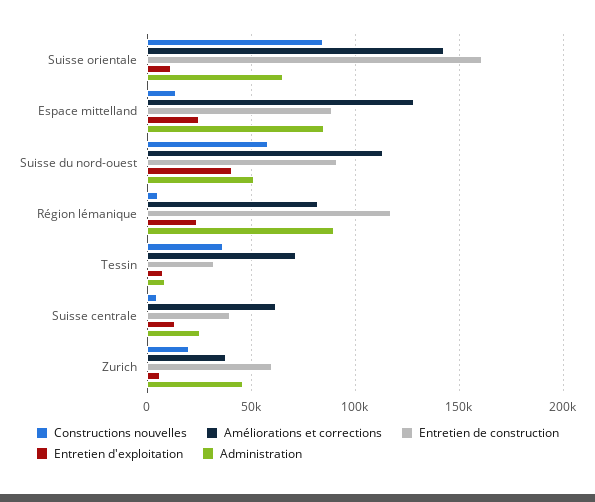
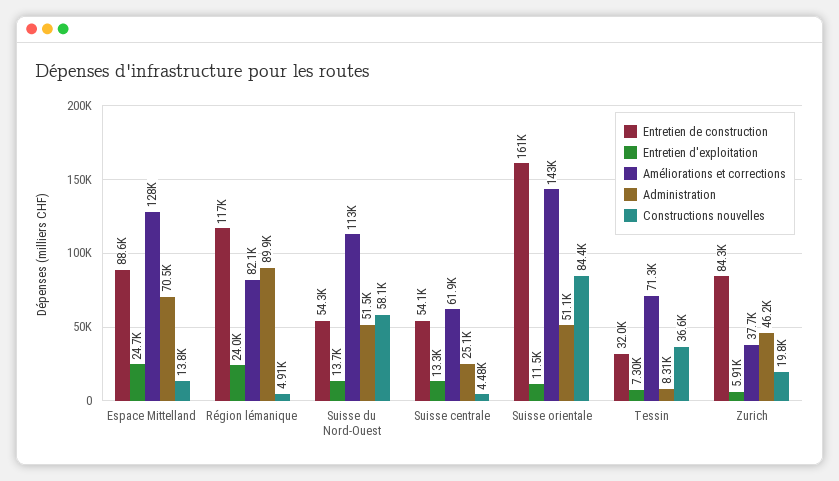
  {
    "Constructions nouvelles": {
      "Suisse orientale": 84400,
      "Espace mittelland": 13800,
      "Suisse du nord-ouest": 58100,
      "Région lémanique": 4910,
      "Tessin": 36600,
      "Suisse centrale": 4480,
      "Zurich": 19800
    },
    "Améliorations et corrections": {
      "Suisse orientale": 143000,
      "Espace mittelland": 128000,
      "Suisse du nord-ouest": 113000,
      "Région lémanique": 82100,
      "Tessin": 71300,
      "Suisse centrale": 61900,
      "Zurich": 37700
    },
    "Entretien de construction": {
      "Suisse orientale": 161000,
      "Espace mittelland": 88600,
-     "Suisse du nord-ouest": 90000,
+     "Suisse du nord-ouest": 54300,
      "Région lémanique": 117000,
      "Tessin": 32000,
-     "Suisse centrale": 40000,
+     "Suisse centrale": 54100,
-     "Zurich": 60000
+     "Zurich": 84300
    },
    "Entretien d'exploitation": {
      "Suisse orientale": 11500,
      "Espace mittelland": 24700,
-     "Suisse du nord-ouest": 40000,
+     "Suisse du nord-ouest": 13700,
      "Région lémanique": 24000,
      "Tessin": 7300,
      "Suisse centrale": 13300,
      "Zurich": 5910
    },
    "Administration": {
-     "Suisse orientale": 65000,
+     "Suisse orientale": 51100,
-     "Espace mittelland": 85000,
+     "Espace mittelland": 70500,
      "Suisse du nord-ouest": 51500,
      "Région lémanique": 89900,
      "Tessin": 8310,
      "Suisse centrale": 25100,
      "Zurich": 46200
    }
  }

